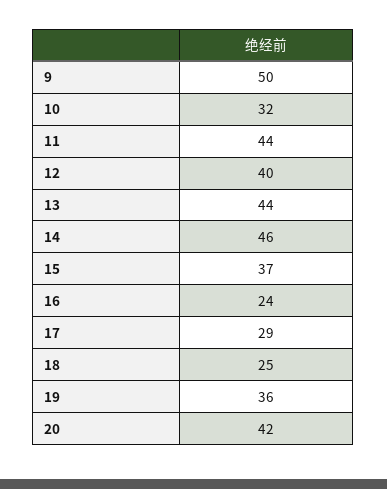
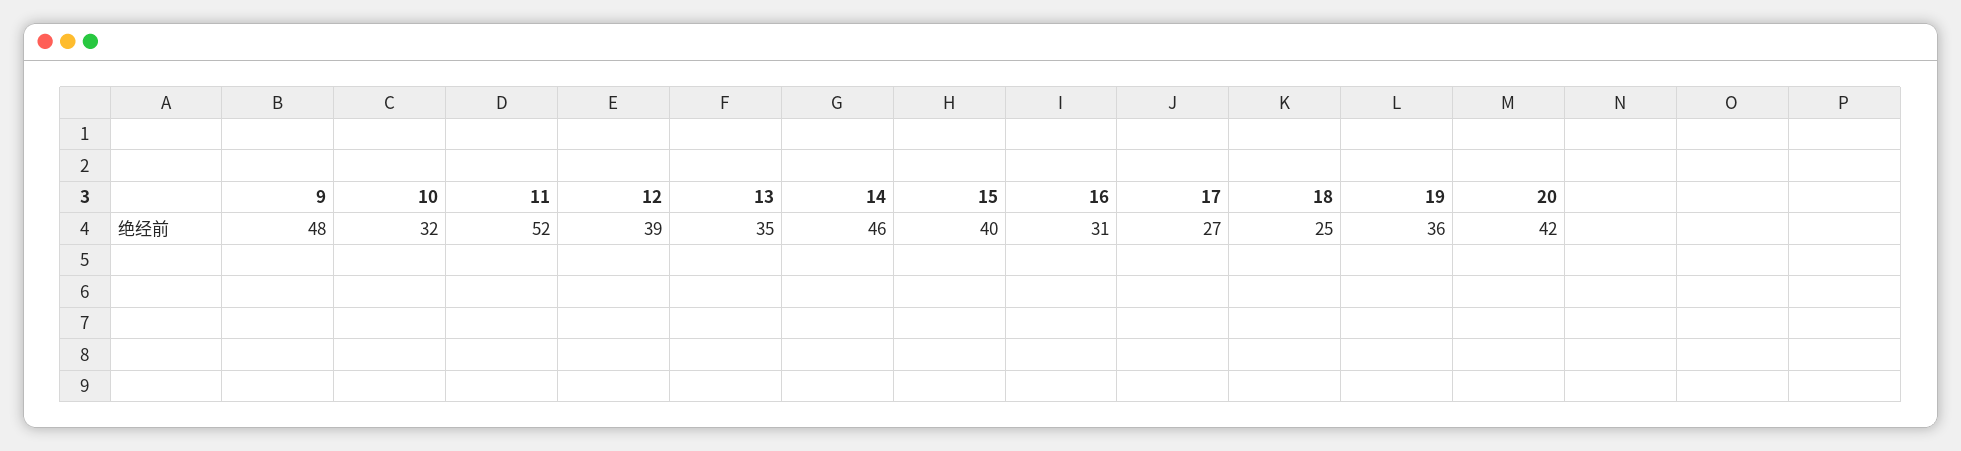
  {
-   "9": 50,
+   "9": 48,
    "10": 32,
-   "11": 44,
+   "11": 52,
-   "12": 40,
+   "12": 39,
-   "13": 44,
+   "13": 35,
    "14": 46,
-   "15": 37,
+   "15": 40,
-   "16": 24,
+   "16": 31,
-   "17": 29,
+   "17": 27,
    "18": 25,
    "19": 36,
    "20": 42
  }

